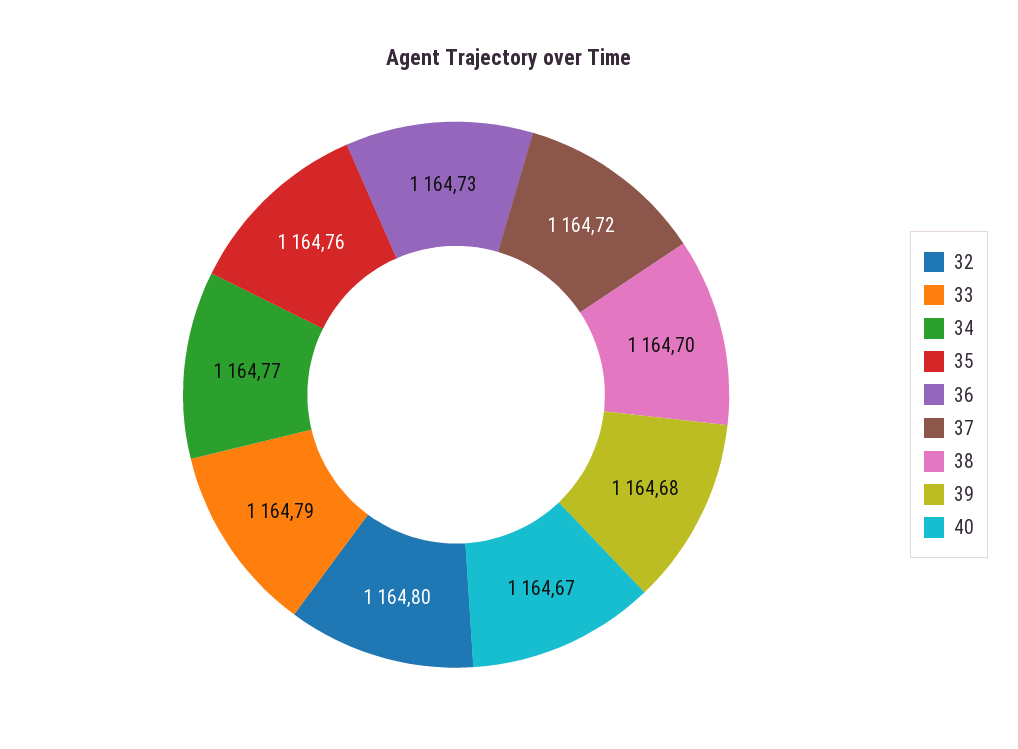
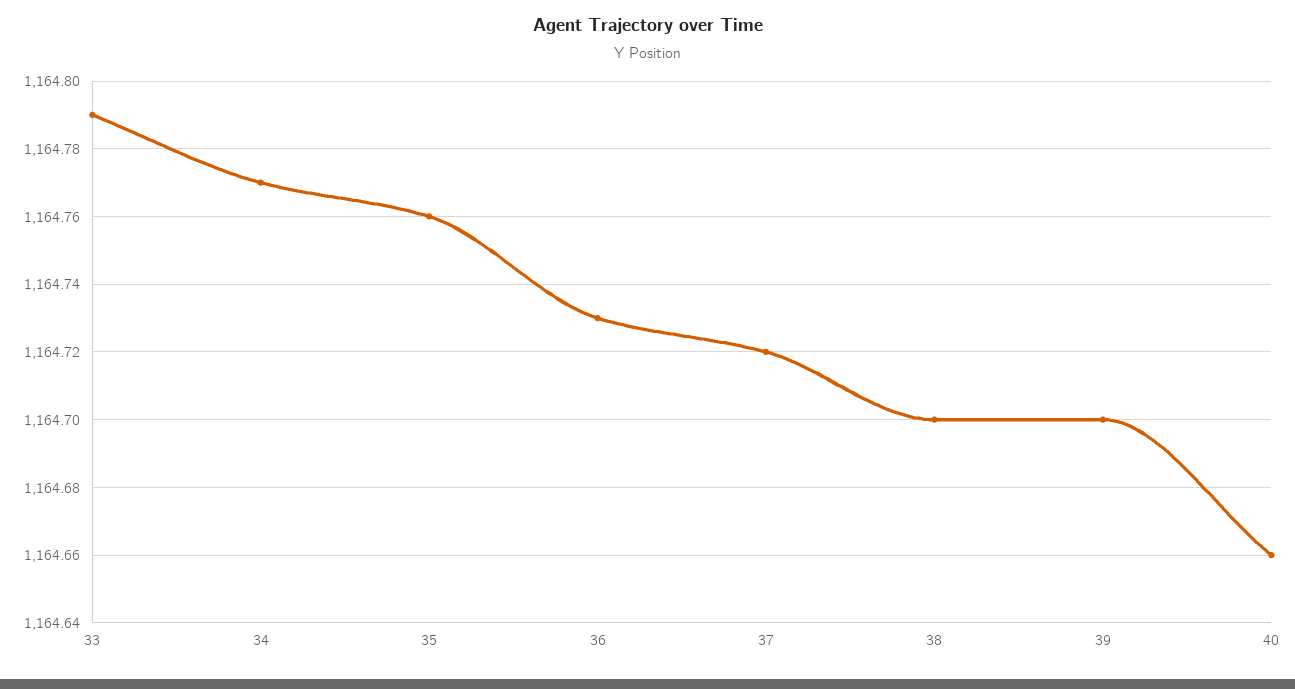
  {
-   "32": 1164.8,
    "33": 1164.79,
    "34": 1164.77,
    "35": 1164.76,
    "36": 1164.73,
    "37": 1164.72,
    "38": 1164.7,
-   "39": 1164.68,
+   "39": 1164.7,
-   "40": 1164.67
+   "40": 1164.66
  }

